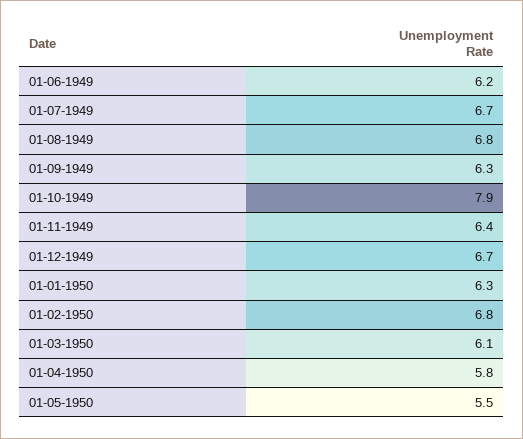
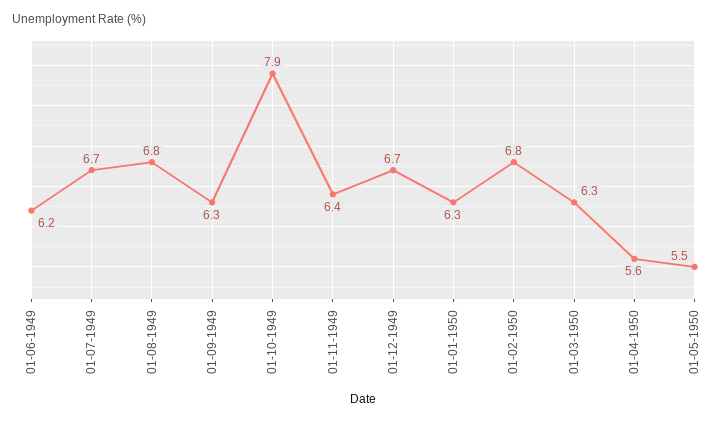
  {
    "01-06-1949": 6.2,
    "01-07-1949": 6.7,
    "01-08-1949": 6.8,
    "01-09-1949": 6.3,
    "01-10-1949": 7.9,
    "01-11-1949": 6.4,
    "01-12-1949": 6.7,
    "01-01-1950": 6.3,
    "01-02-1950": 6.8,
-   "01-03-1950": 6.1,
+   "01-03-1950": 6.3,
-   "01-04-1950": 5.8,
+   "01-04-1950": 5.6,
    "01-05-1950": 5.5
  }

